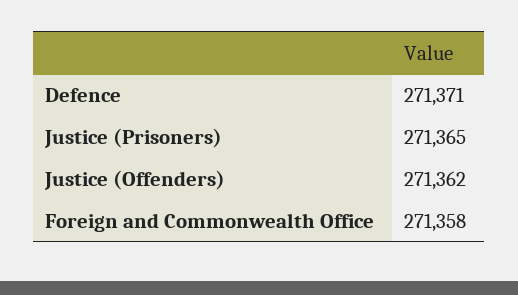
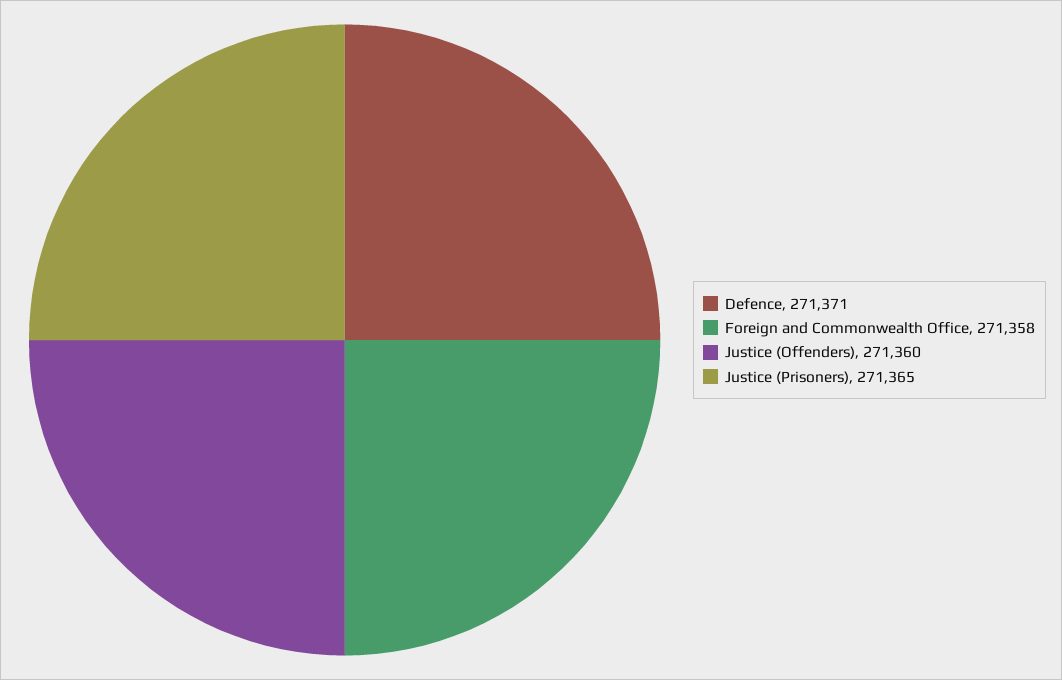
  {
    "Defence": 271371,
    "Justice (Prisoners)": 271365,
-   "Justice (Offenders)": 271362,
+   "Justice (Offenders)": 271360,
    "Foreign and Commonwealth Office": 271358
  }

